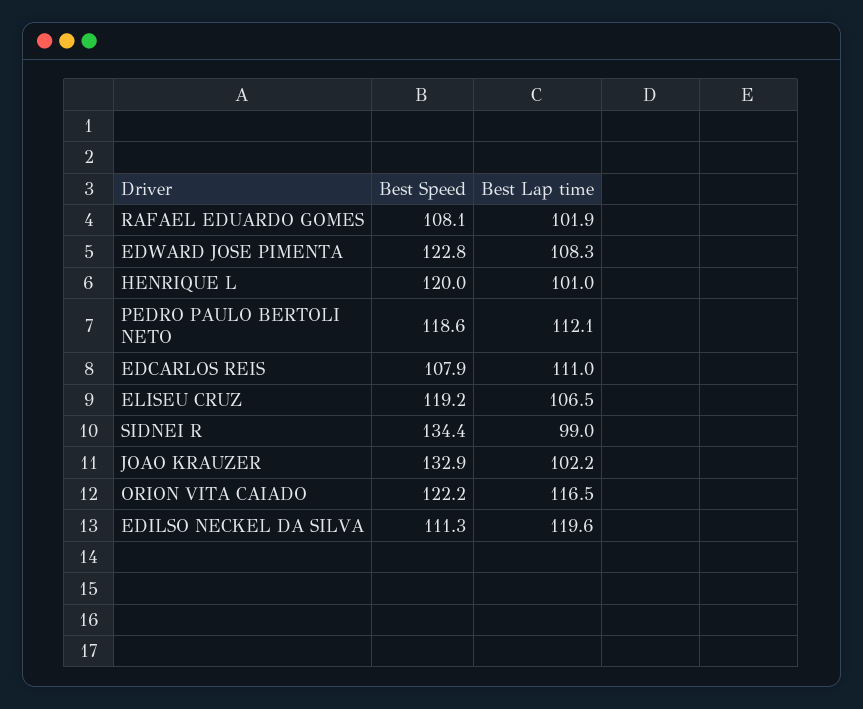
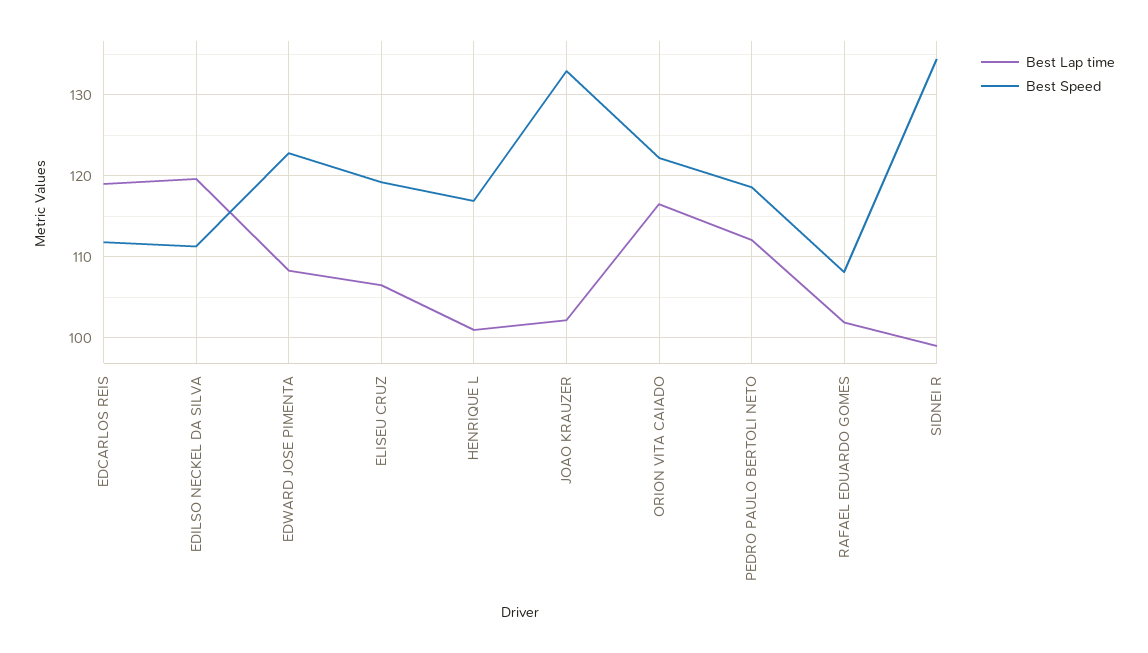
  {
    "Best Speed": {
      "RAFAEL EDUARDO GOMES": 108.1,
      "EDWARD JOSE PIMENTA": 122.8,
-     "HENRIQUE L": 120,
+     "HENRIQUE L": 117,
      "PEDRO PAULO BERTOLI NETO": 118.6,
-     "EDCARLOS REIS": 107.9,
+     "EDCARLOS REIS": 112,
      "ELISEU CRUZ": 119.2,
      "SIDNEI R": 134.4,
      "JOAO KRAUZER": 132.9,
      "ORION VITA CAIADO": 122.2,
      "EDILSO NECKEL DA SILVA": 111.3
    },
    "Best Lap time": {
      "RAFAEL EDUARDO GOMES": 101.9,
      "EDWARD JOSE PIMENTA": 108.3,
      "HENRIQUE L": 101,
      "PEDRO PAULO BERTOLI NETO": 112.1,
-     "EDCARLOS REIS": 111,
+     "EDCARLOS REIS": 119,
      "ELISEU CRUZ": 106.5,
      "SIDNEI R": 99,
      "JOAO KRAUZER": 102.2,
      "ORION VITA CAIADO": 116.5,
      "EDILSO NECKEL DA SILVA": 119.6
    }
  }

